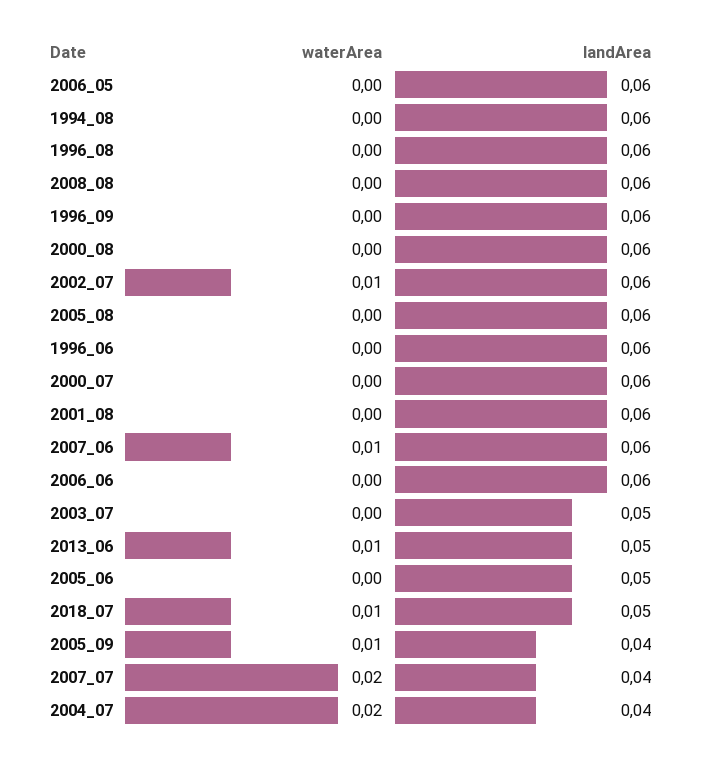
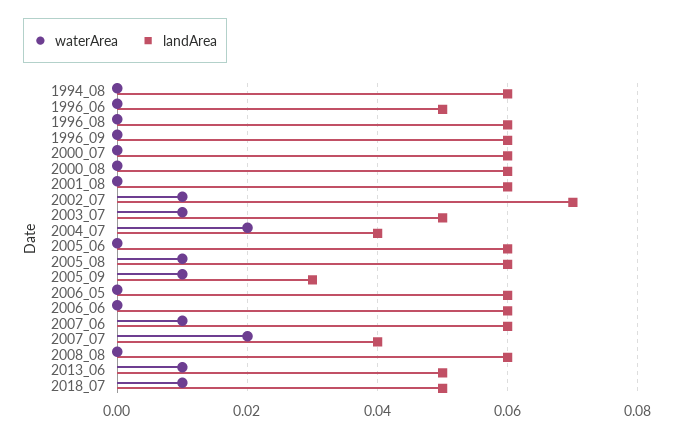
  {
    "waterArea": {
      "2006_05": 0,
      "1994_08": 0,
      "1996_08": 0,
      "2008_08": 0,
      "1996_09": 0,
      "2000_08": 0,
      "2002_07": 0.01,
-     "2005_08": 0,
+     "2005_08": 0.01,
      "1996_06": 0,
      "2000_07": 0,
      "2001_08": 0,
      "2007_06": 0.01,
      "2006_06": 0,
-     "2003_07": 0,
+     "2003_07": 0.01,
      "2013_06": 0.01,
      "2005_06": 0,
      "2018_07": 0.01,
      "2005_09": 0.01,
      "2007_07": 0.02,
      "2004_07": 0.02
    },
    "landArea": {
      "2006_05": 0.06,
      "1994_08": 0.06,
      "1996_08": 0.06,
      "2008_08": 0.06,
      "1996_09": 0.06,
      "2000_08": 0.06,
-     "2002_07": 0.06,
+     "2002_07": 0.07,
      "2005_08": 0.06,
-     "1996_06": 0.06,
+     "1996_06": 0.05,
      "2000_07": 0.06,
      "2001_08": 0.06,
      "2007_06": 0.06,
      "2006_06": 0.06,
      "2003_07": 0.05,
      "2013_06": 0.05,
-     "2005_06": 0.05,
+     "2005_06": 0.06,
      "2018_07": 0.05,
-     "2005_09": 0.04,
+     "2005_09": 0.03,
      "2007_07": 0.04,
      "2004_07": 0.04
    }
  }

